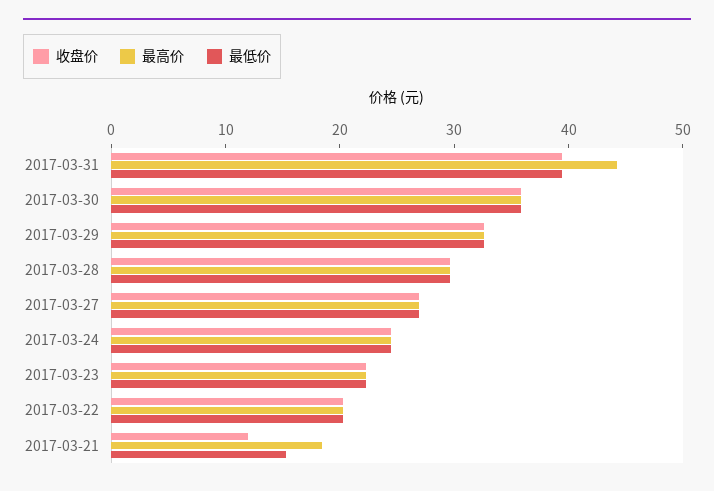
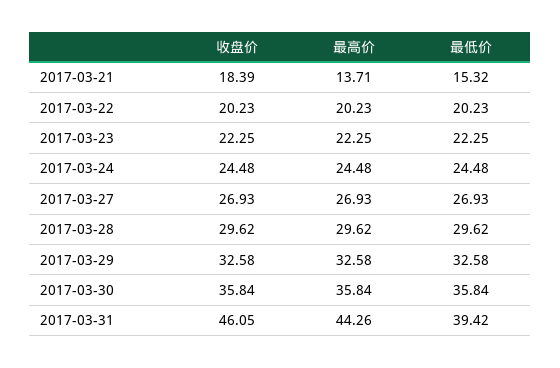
  {
    "收盘价": {
-     "2017-03-31": 40,
+     "2017-03-31": 46.05,
      "2017-03-30": 35.84,
      "2017-03-29": 32.58,
      "2017-03-28": 29.62,
      "2017-03-27": 26.93,
      "2017-03-24": 24.48,
      "2017-03-23": 22.25,
      "2017-03-22": 20.23,
-     "2017-03-21": 12
+     "2017-03-21": 18.39
    },
    "最高价": {
      "2017-03-31": 44.26,
      "2017-03-30": 35.84,
      "2017-03-29": 32.58,
      "2017-03-28": 29.62,
      "2017-03-27": 26.93,
      "2017-03-24": 24.48,
      "2017-03-23": 22.25,
      "2017-03-22": 20.23,
-     "2017-03-21": 18
+     "2017-03-21": 13.71
    },
    "最低价": {
      "2017-03-31": 39.42,
      "2017-03-30": 35.84,
      "2017-03-29": 32.58,
      "2017-03-28": 29.62,
      "2017-03-27": 26.93,
      "2017-03-24": 24.48,
      "2017-03-23": 22.25,
      "2017-03-22": 20.23,
      "2017-03-21": 15.32
    }
  }

